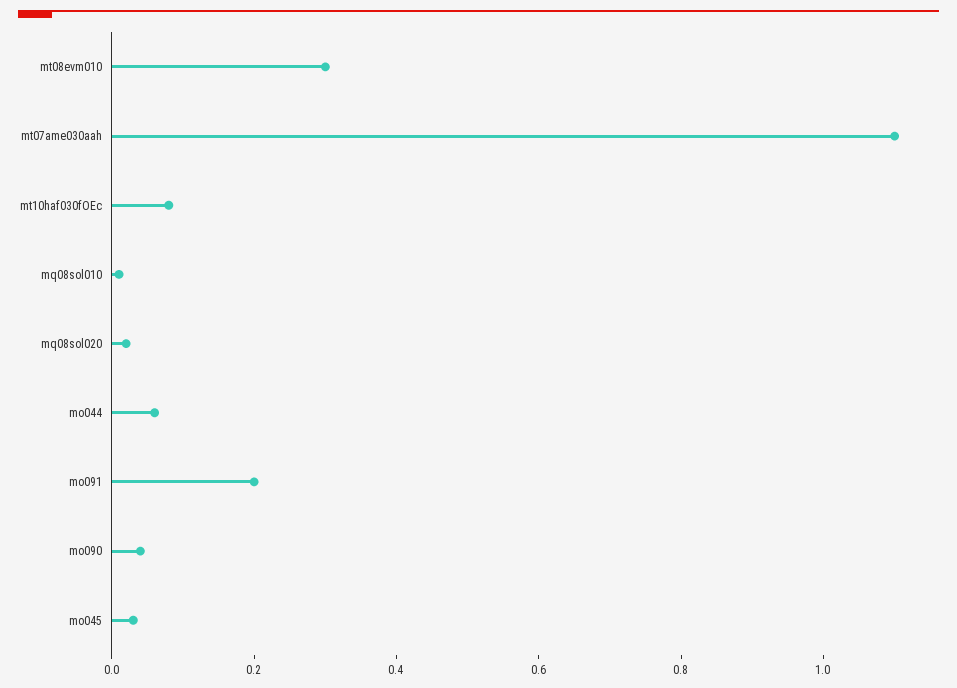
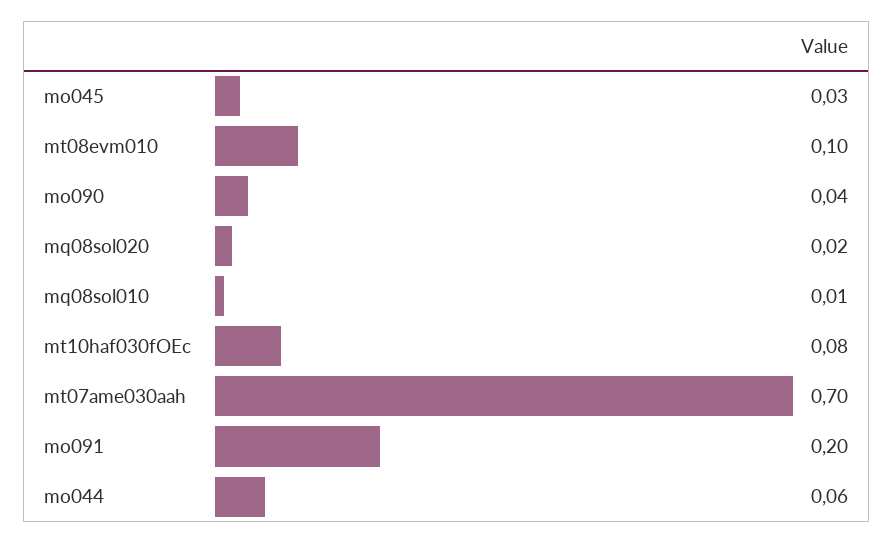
  {
-   "mt08evm010": 0.3,
+   "mt08evm010": 0.1,
-   "mt07ame030aah": 1.1,
+   "mt07ame030aah": 0.7,
    "mt10haf030fOEc": 0.08,
    "mq08sol010": 0.01,
    "mq08sol020": 0.02,
    "mo044": 0.06,
    "mo091": 0.2,
    "mo090": 0.04,
    "mo045": 0.03
  }

